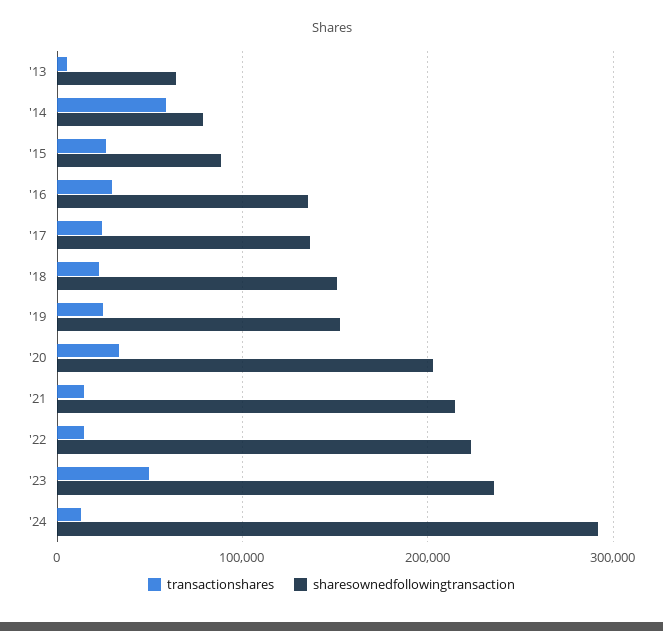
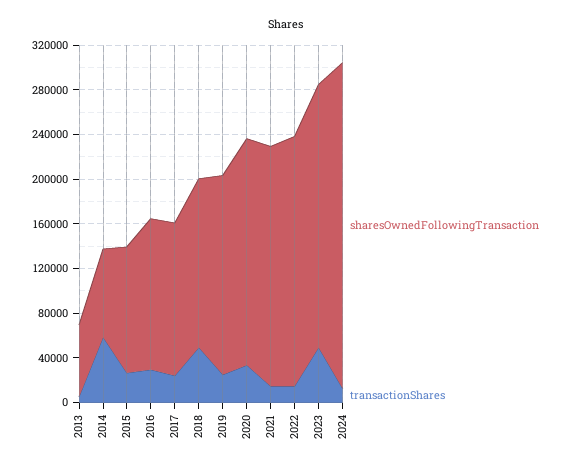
  {
    "transactionshares": {
      "'13": 10000,
      "'14": 60000,
      "'15": 30000,
      "'16": 30000,
      "'17": 20000,
-     "'18": 20000,
+     "'18": 50000,
      "'19": 30000,
      "'20": 30000,
      "'21": 10000,
      "'22": 10000,
      "'23": 50000,
      "'24": 10000
    },
    "sharesownedfollowingtransaction": {
      "'13": 60000,
      "'14": 80000,
-     "'15": 90000,
+     "'15": 110000,
      "'16": 140000,
      "'17": 140000,
      "'18": 150000,
-     "'19": 150000,
+     "'19": 180000,
      "'20": 200000,
      "'21": 210000,
      "'22": 220000,
      "'23": 240000,
      "'24": 290000
    }
  }

